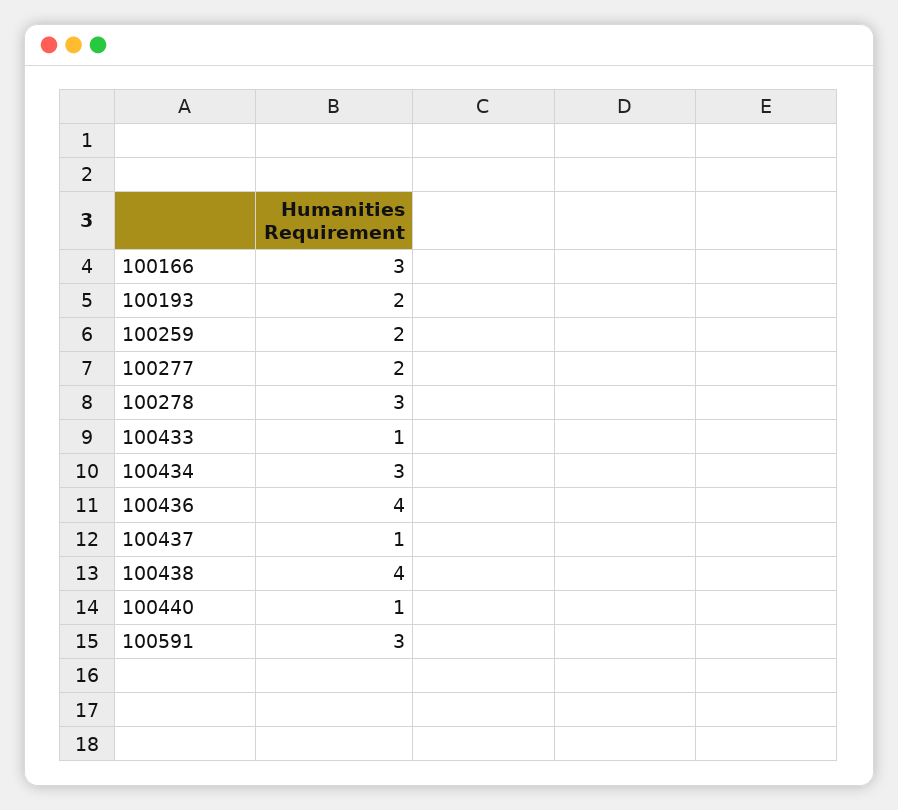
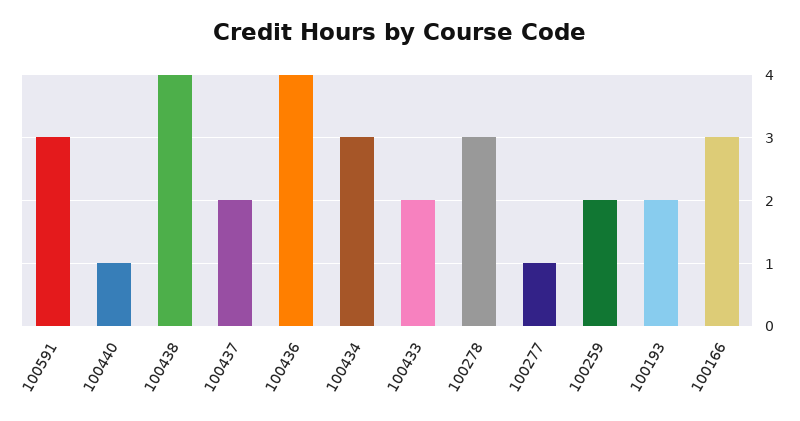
  {
    "100166": 3,
    "100193": 2,
    "100259": 2,
-   "100277": 2,
+   "100277": 1,
    "100278": 3,
-   "100433": 1,
+   "100433": 2,
    "100434": 3,
    "100436": 4,
-   "100437": 1,
+   "100437": 2,
    "100438": 4,
    "100440": 1,
    "100591": 3
  }

